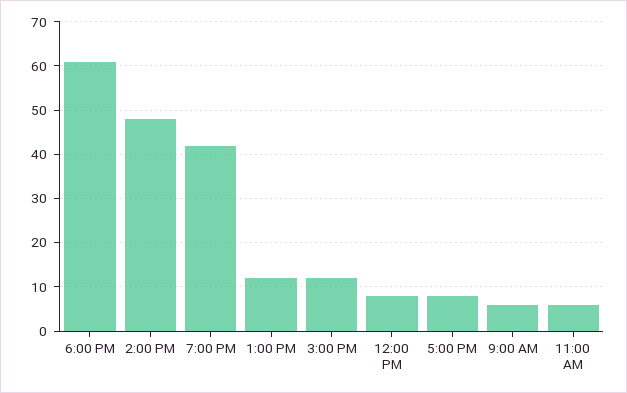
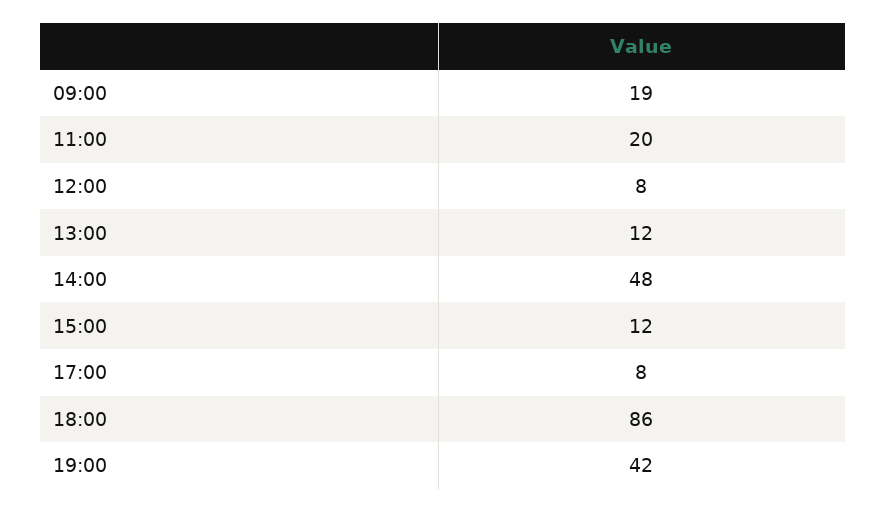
  {
-   "6:00 PM": 60,
+   "6:00 PM": 86,
    "2:00 PM": 48,
    "7:00 PM": 42,
    "1:00 PM": 12,
    "3:00 PM": 12,
    "12:00 PM": 8,
    "5:00 PM": 8,
-   "9:00 AM": 5,
+   "9:00 AM": 19,
-   "11:00 AM": 5
+   "11:00 AM": 20
  }

